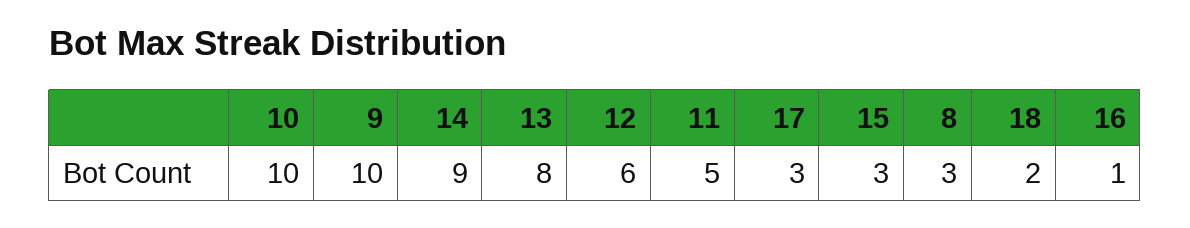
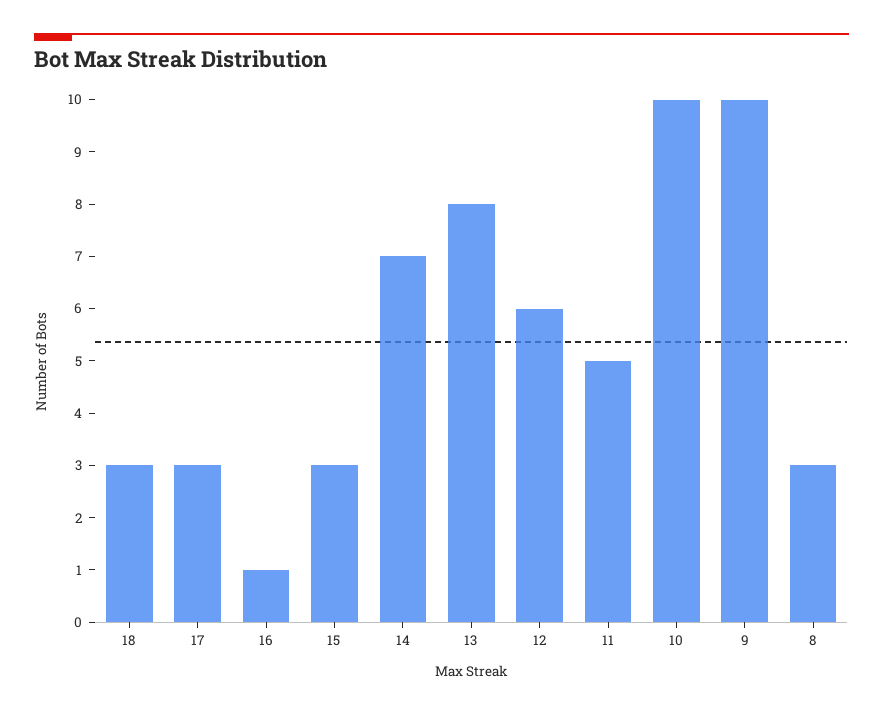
  {
    "10": 10,
    "9": 10,
-   "14": 9,
+   "14": 7,
    "13": 8,
    "12": 6,
    "11": 5,
    "17": 3,
    "15": 3,
    "8": 3,
-   "18": 2,
+   "18": 3,
    "16": 1
  }

